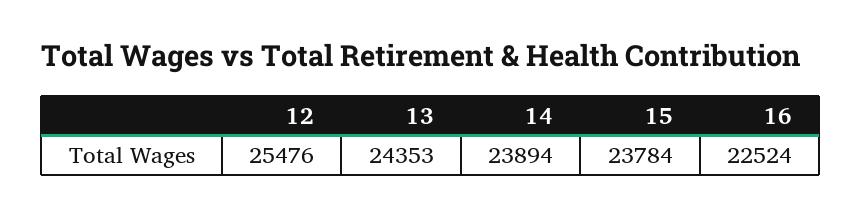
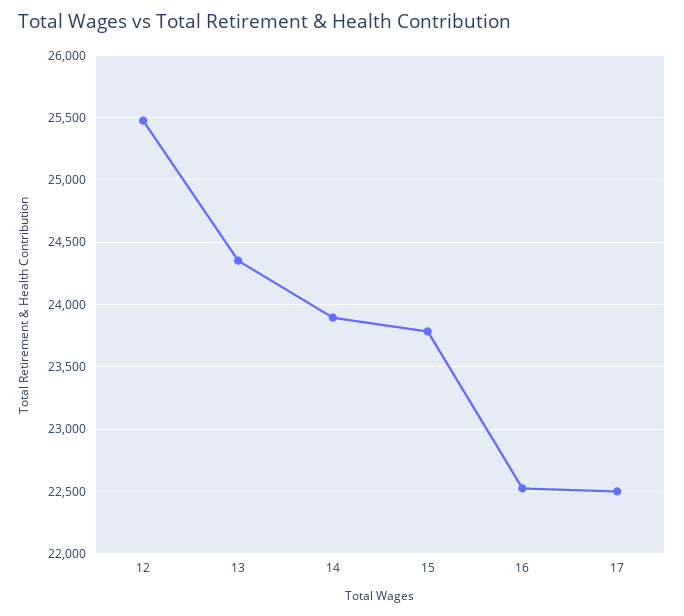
  {
    "12": 25476,
    "13": 24353,
    "14": 23894,
    "15": 23784,
-   "16": 22524
+   "16": 22524,
+   "17": 22500
  }

